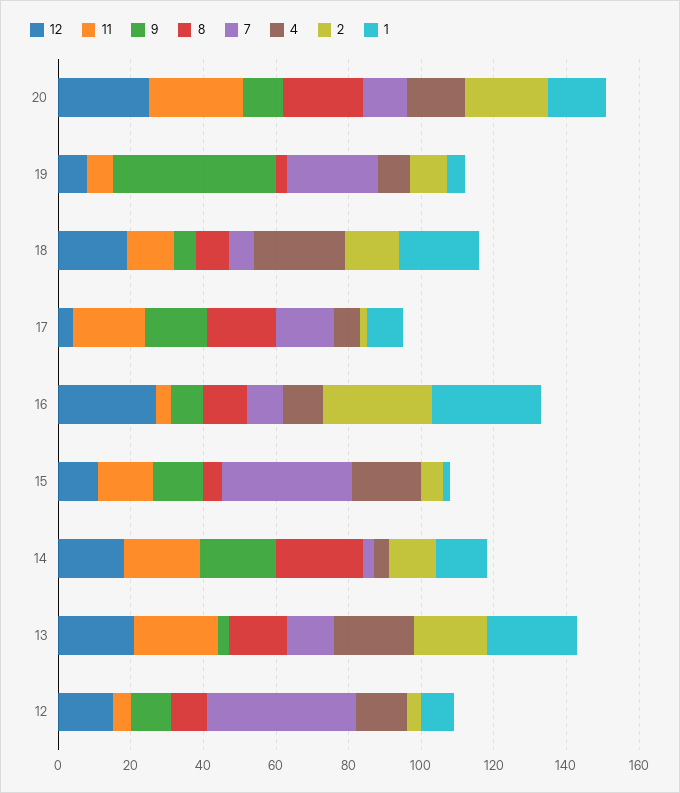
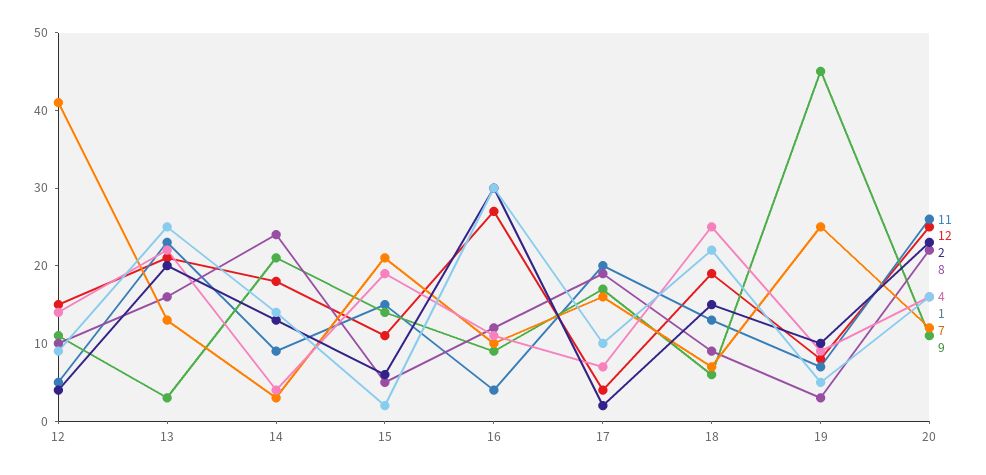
  {
    "12": {
      "20": 25,
      "19": 10,
      "18": 20,
      "17": 5,
      "16": 25,
      "15": 10,
      "14": 20,
      "13": 20,
      "12": 15
    },
    "11": {
      "20": 25,
      "19": 5,
      "18": 15,
      "17": 20,
      "16": 5,
      "15": 15,
-     "14": 20,
+     "14": 10,
      "13": 25,
      "12": 5
    },
    "9": {
      "20": 10,
      "19": 45,
      "18": 5,
      "17": 15,
      "16": 10,
      "15": 15,
      "14": 20,
      "13": 5,
      "12": 10
    },
    "8": {
      "20": 20,
      "19": 5,
      "18": 10,
      "17": 20,
      "16": 10,
      "15": 5,
      "14": 25,
      "13": 15,
      "12": 10
    },
    "7": {
      "20": 10,
      "19": 25,
      "18": 5,
      "17": 15,
      "16": 10,
-     "15": 35,
+     "15": 20,
      "14": 5,
      "13": 15,
      "12": 40
    },
    "4": {
      "20": 15,
      "19": 10,
      "18": 25,
      "17": 5,
      "16": 10,
      "15": 20,
      "14": 5,
      "13": 20,
      "12": 15
    },
    "2": {
      "20": 25,
      "19": 10,
      "18": 15,
      "17": 0,
      "16": 30,
      "15": 5,
      "14": 15,
      "13": 20,
      "12": 5
    },
    "1": {
      "20": 15,
      "19": 5,
      "18": 20,
      "17": 10,
      "16": 30,
      "15": 0,
      "14": 15,
      "13": 25,
      "12": 10
    }
  }

